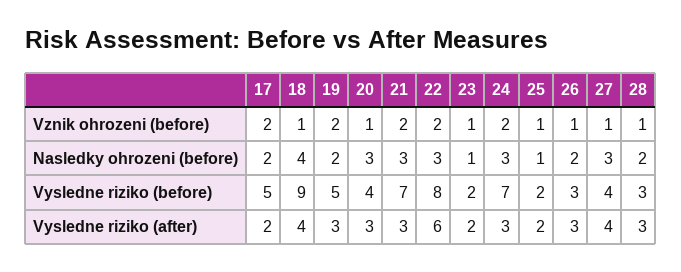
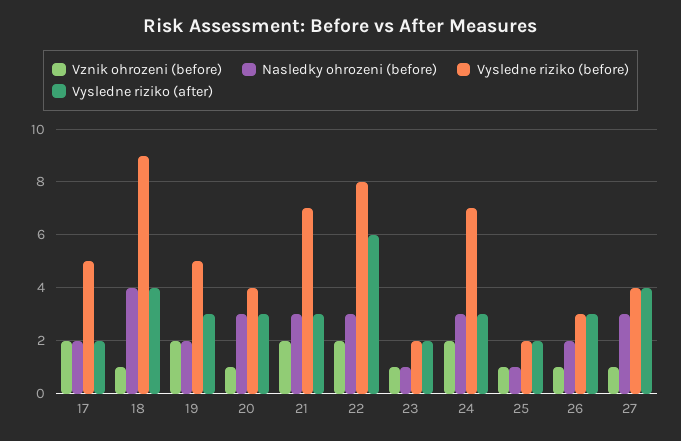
  {
    "Vznik ohrozeni (before)": {
      "17": 2,
      "18": 1,
      "19": 2,
      "20": 1,
      "21": 2,
      "22": 2,
      "23": 1,
      "24": 2,
      "25": 1,
      "26": 1,
-     "27": 1,
+     "27": 1
-     "28": 1
    },
    "Nasledky ohrozeni (before)": {
      "17": 2,
      "18": 4,
      "19": 2,
      "20": 3,
      "21": 3,
      "22": 3,
      "23": 1,
      "24": 3,
      "25": 1,
      "26": 2,
-     "27": 3,
+     "27": 3
-     "28": 2
    },
    "Vysledne riziko (before)": {
      "17": 5,
      "18": 9,
      "19": 5,
      "20": 4,
      "21": 7,
      "22": 8,
      "23": 2,
      "24": 7,
      "25": 2,
      "26": 3,
-     "27": 4,
+     "27": 4
-     "28": 3
    },
    "Vysledne riziko (after)": {
      "17": 2,
      "18": 4,
      "19": 3,
      "20": 3,
      "21": 3,
      "22": 6,
      "23": 2,
      "24": 3,
      "25": 2,
      "26": 3,
-     "27": 4,
+     "27": 4
-     "28": 3
    }
  }

